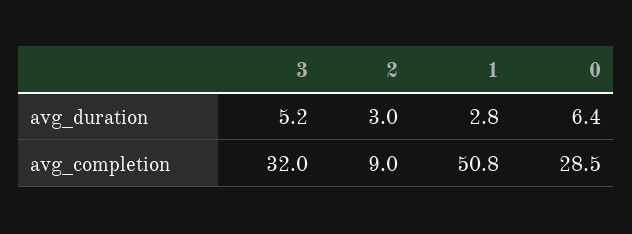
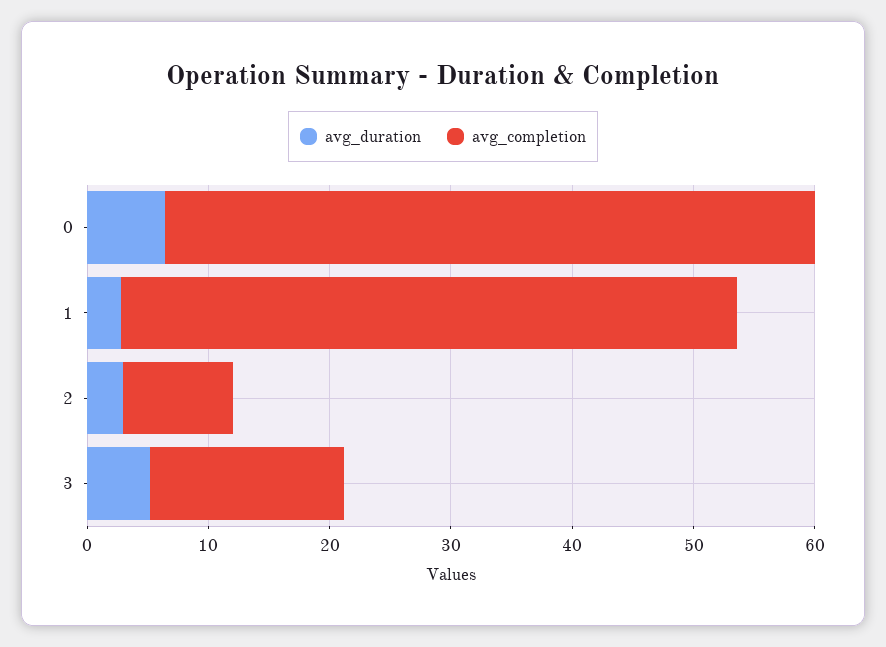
  {
    "avg_duration": {
      "3": 5.2,
      "2": 3,
      "1": 2.8,
      "0": 6.4
    },
    "avg_completion": {
-     "3": 32,
+     "3": 16,
      "2": 9,
      "1": 50.8,
-     "0": 28.5
+     "0": 54
    }
  }

